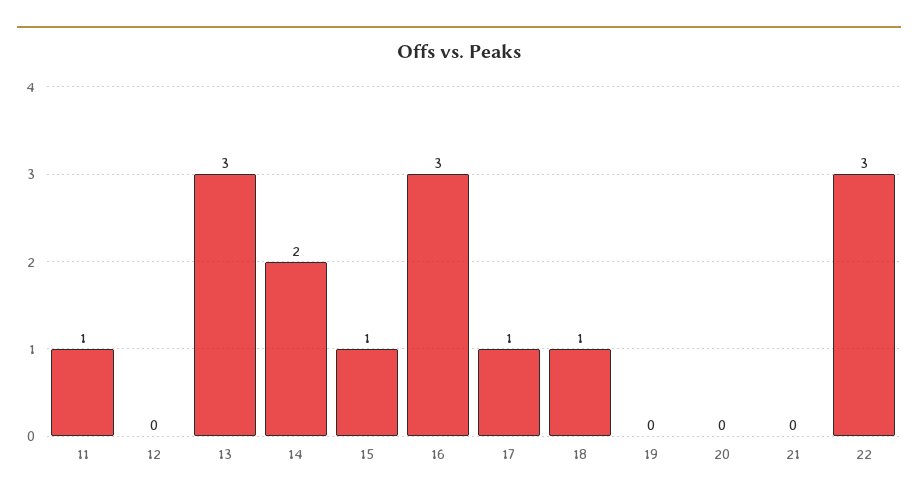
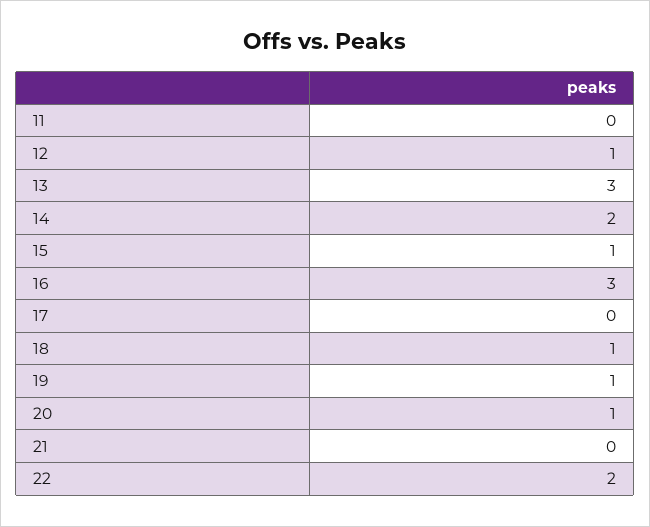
  {
-   "11": 1,
+   "11": 0,
-   "12": 0,
+   "12": 1,
    "13": 3,
    "14": 2,
    "15": 1,
    "16": 3,
-   "17": 1,
+   "17": 0,
    "18": 1,
-   "19": 0,
+   "19": 1,
-   "20": 0,
+   "20": 1,
    "21": 0,
-   "22": 3
+   "22": 2
  }

